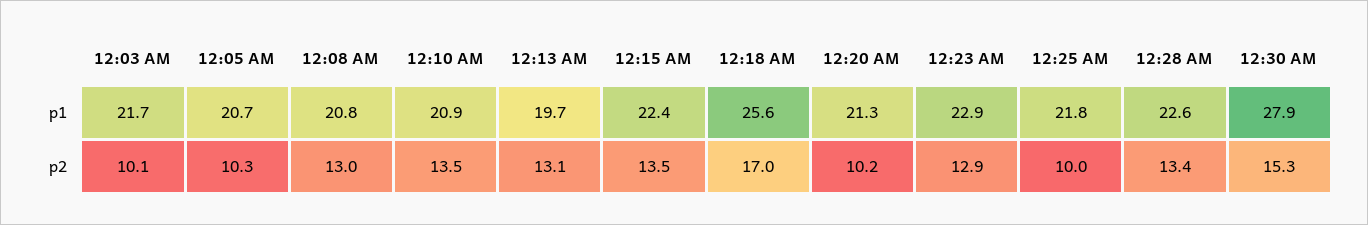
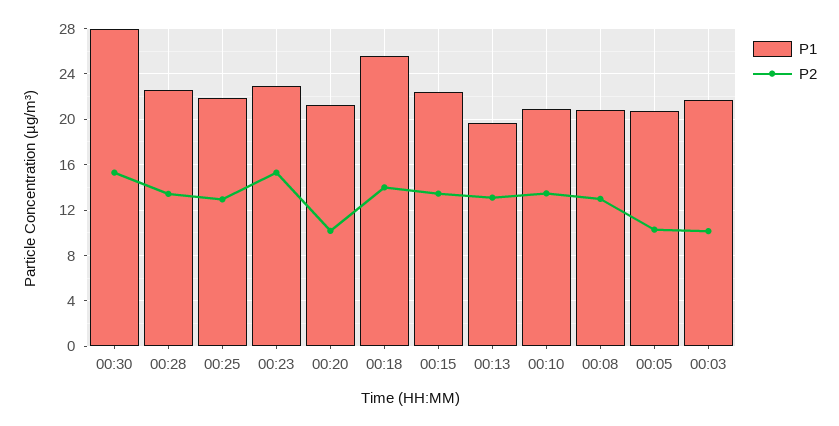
  {
    "p1": {
      "12:03 AM": 21.7,
      "12:05 AM": 20.7,
      "12:08 AM": 20.8,
      "12:10 AM": 20.9,
      "12:13 AM": 19.7,
      "12:15 AM": 22.4,
      "12:18 AM": 25.6,
      "12:20 AM": 21.3,
      "12:23 AM": 22.9,
      "12:25 AM": 21.8,
      "12:28 AM": 22.6,
      "12:30 AM": 27.9
    },
    "p2": {
      "12:03 AM": 10.1,
      "12:05 AM": 10.3,
      "12:08 AM": 13,
      "12:10 AM": 13.5,
      "12:13 AM": 13.1,
      "12:15 AM": 13.5,
-     "12:18 AM": 17,
+     "12:18 AM": 14,
      "12:20 AM": 10.2,
-     "12:23 AM": 12.9,
+     "12:23 AM": 15,
-     "12:25 AM": 10,
+     "12:25 AM": 13,
      "12:28 AM": 13.4,
      "12:30 AM": 15.3
    }
  }

